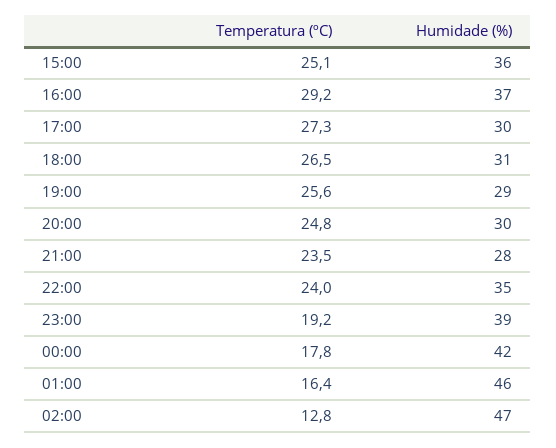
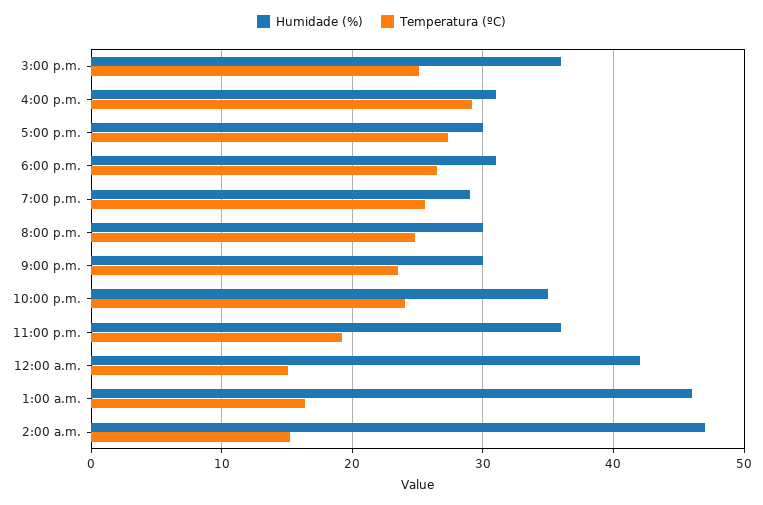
  {
    "Temperatura (ºC)": {
      "15:00": 25.1,
      "16:00": 29.2,
      "17:00": 27.3,
      "18:00": 26.5,
      "19:00": 25.6,
      "20:00": 24.8,
      "21:00": 23.5,
      "22:00": 24,
      "23:00": 19.2,
-     "00:00": 17.8,
+     "00:00": 15,
      "01:00": 16.4,
-     "02:00": 12.8
+     "02:00": 15
    },
    "Humidade (%)": {
      "15:00": 36,
-     "16:00": 37,
+     "16:00": 31,
      "17:00": 30,
      "18:00": 31,
      "19:00": 29,
      "20:00": 30,
-     "21:00": 28,
+     "21:00": 30,
      "22:00": 35,
-     "23:00": 39,
+     "23:00": 36,
      "00:00": 42,
      "01:00": 46,
      "02:00": 47
    }
  }

